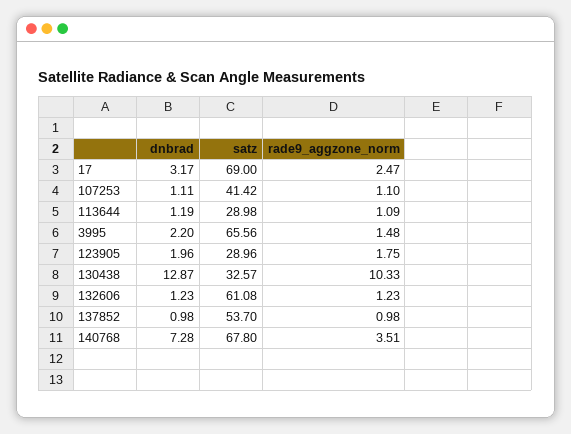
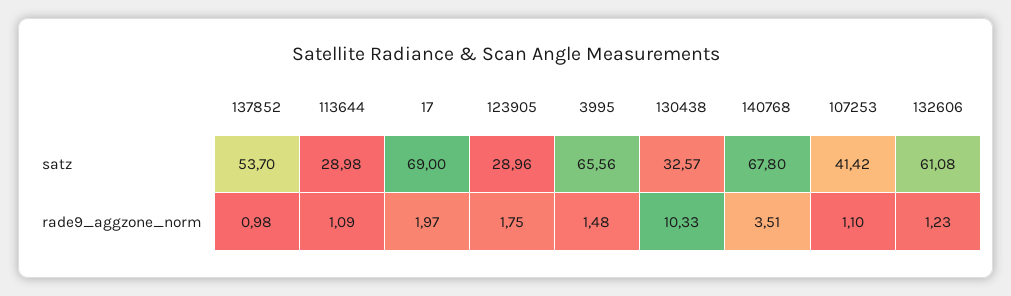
  {
-   "dnbrad": {
-     "17": 3.17,
-     "107253": 1.11,
-     "113644": 1.19,
-     "3995": 2.2,
-     "123905": 1.96,
-     "130438": 12.87,
-     "132606": 1.23,
-     "137852": 0.98,
-     "140768": 7.28
-   },
    "satz": {
      "17": 69,
      "107253": 41.42,
      "113644": 28.98,
      "3995": 65.56,
      "123905": 28.96,
      "130438": 32.57,
      "132606": 61.08,
      "137852": 53.7,
      "140768": 67.8
    },
    "rade9_aggzone_norm": {
-     "17": 2.47,
+     "17": 1.97,
      "107253": 1.1,
      "113644": 1.09,
      "3995": 1.48,
      "123905": 1.75,
      "130438": 10.33,
      "132606": 1.23,
      "137852": 0.98,
      "140768": 3.51
    }
  }

